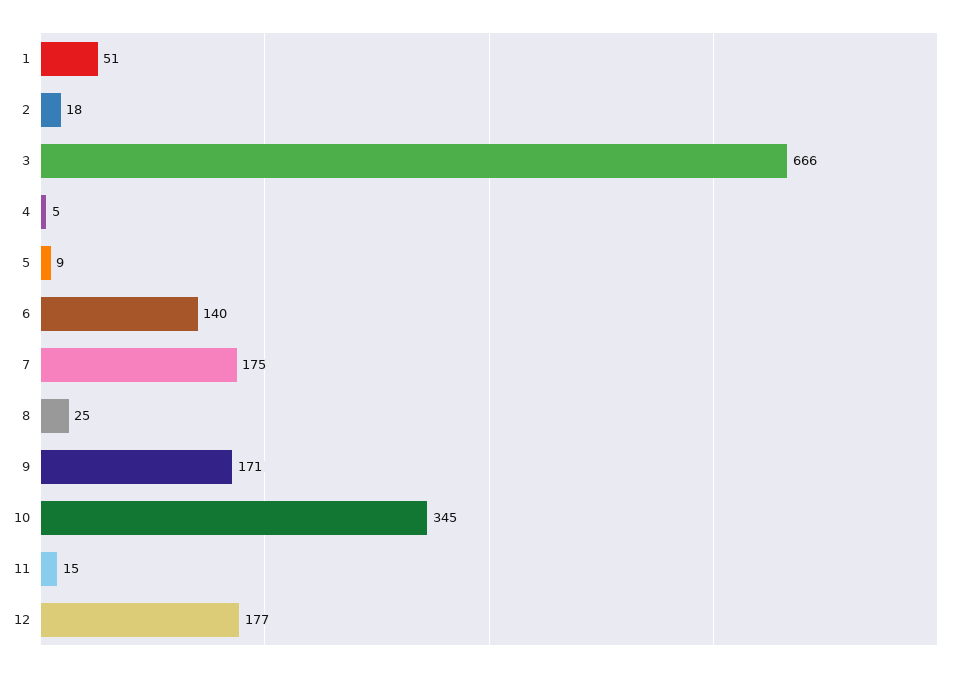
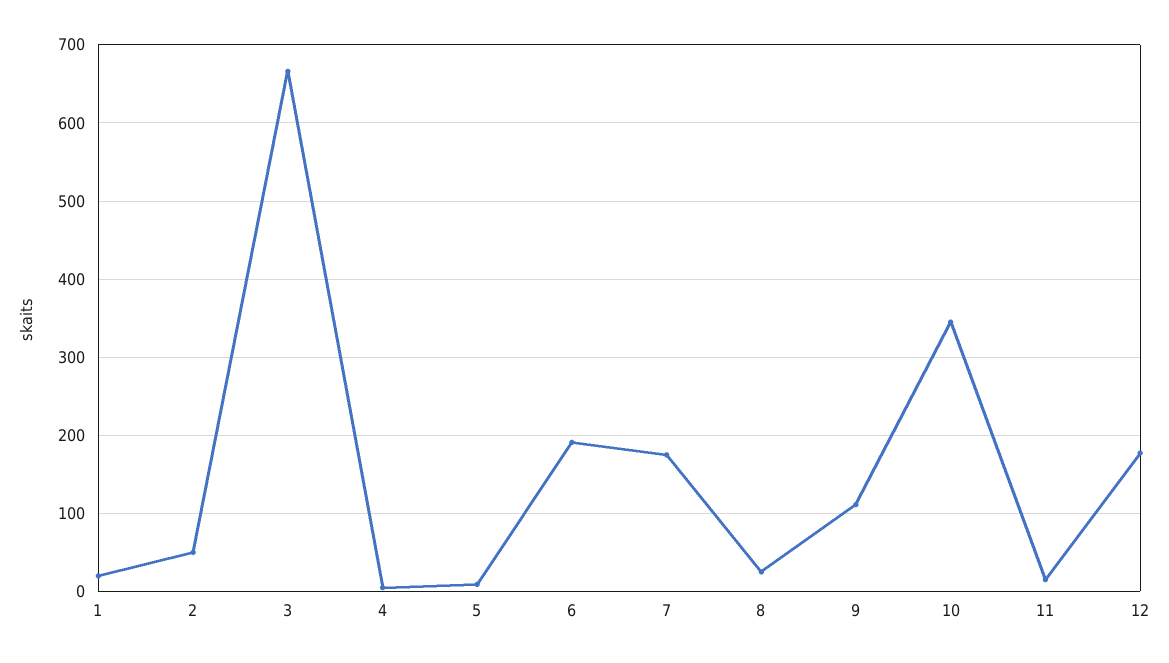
  {
-   "1": 51,
+   "1": 20,
-   "2": 18,
+   "2": 50,
    "3": 666,
    "4": 5,
    "5": 9,
-   "6": 140,
+   "6": 190,
    "7": 175,
    "8": 25,
-   "9": 171,
+   "9": 110,
    "10": 345,
    "11": 15,
    "12": 177
  }

